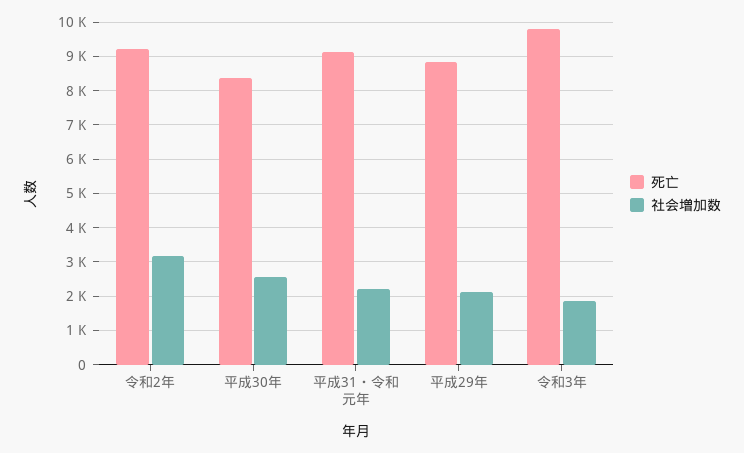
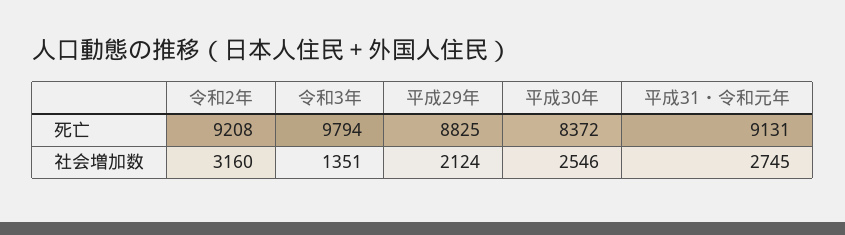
  {
    "死亡": {
      "令和2年": 9208,
      "平成30年": 8372,
      "平成31・令和元年": 9131,
      "平成29年": 8825,
      "令和3年": 9794
    },
    "社会増加数": {
      "令和2年": 3160,
      "平成30年": 2546,
-     "平成31・令和元年": 2200,
+     "平成31・令和元年": 2745,
      "平成29年": 2124,
-     "令和3年": 1800
+     "令和3年": 1351
    }
  }

